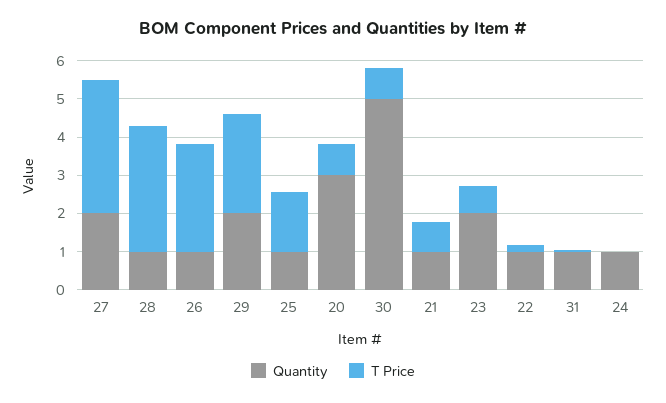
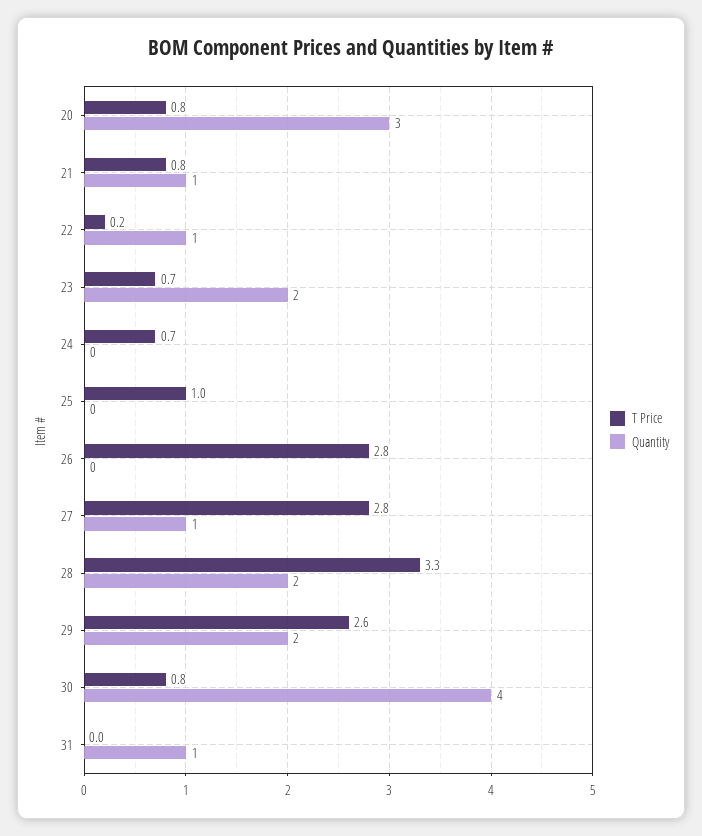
  {
    "Quantity": {
-     "27": 2,
+     "27": 1,
-     "28": 1,
+     "28": 2,
-     "26": 1,
+     "26": 0,
      "29": 2,
-     "25": 1,
+     "25": 0,
      "20": 3,
-     "30": 5,
+     "30": 4,
      "21": 1,
      "23": 2,
      "22": 1,
      "31": 1,
-     "24": 1
+     "24": 0
    },
    "T Price": {
-     "27": 3.5,
+     "27": 2.8,
      "28": 3.3,
      "26": 2.8,
      "29": 2.6,
-     "25": 1.5,
+     "25": 1,
      "20": 0.8,
      "30": 0.8,
      "21": 0.8,
      "23": 0.7,
      "22": 0.2,
      "31": 0,
-     "24": 0
+     "24": 0.7
    }
  }

